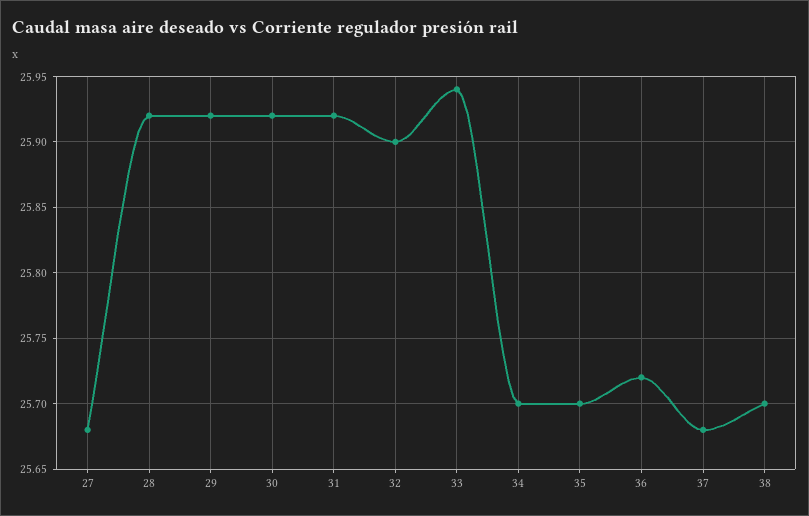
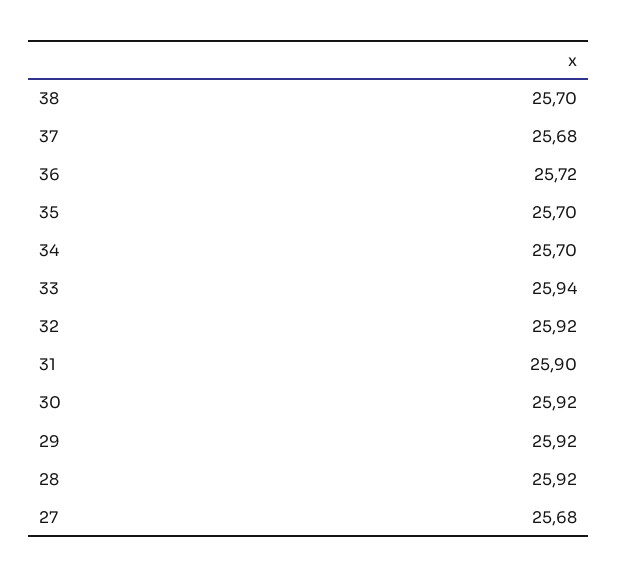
  {
    "27": 25.68,
    "28": 25.92,
    "29": 25.92,
    "30": 25.92,
-   "31": 25.92,
+   "31": 25.9,
-   "32": 25.9,
+   "32": 25.92,
    "33": 25.94,
    "34": 25.7,
    "35": 25.7,
    "36": 25.72,
    "37": 25.68,
    "38": 25.7
  }

